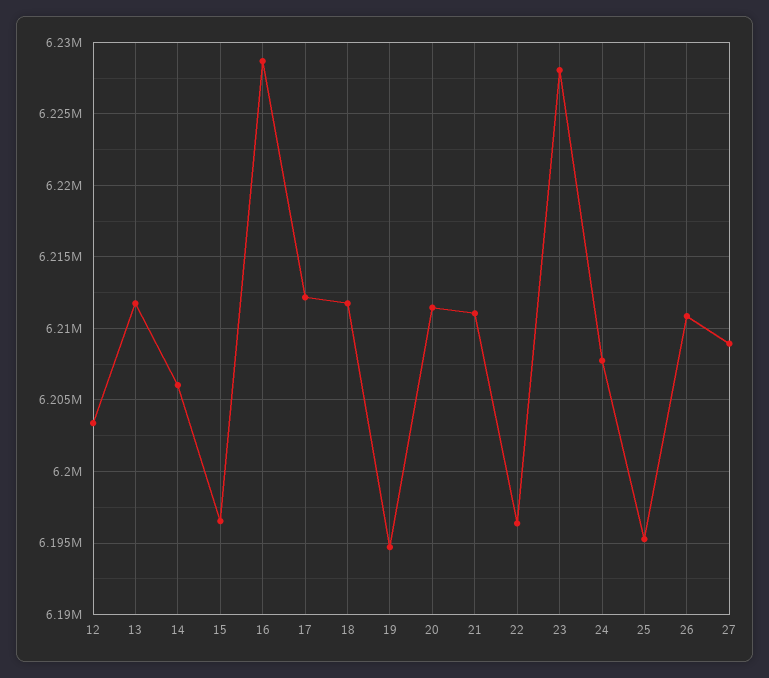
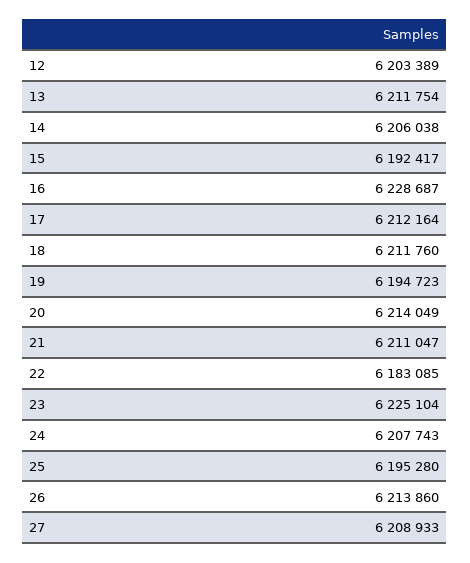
  {
    "12": 6203389,
    "13": 6211754,
    "14": 6206038,
-   "15": 6196500,
+   "15": 6192417,
    "16": 6228687,
    "17": 6212164,
    "18": 6211760,
    "19": 6194723,
-   "20": 6211500,
+   "20": 6214049,
    "21": 6211047,
-   "22": 6196500,
+   "22": 6183085,
-   "23": 6228000,
+   "23": 6225104,
    "24": 6207743,
    "25": 6195280,
-   "26": 6211000,
+   "26": 6213860,
    "27": 6208933
  }

